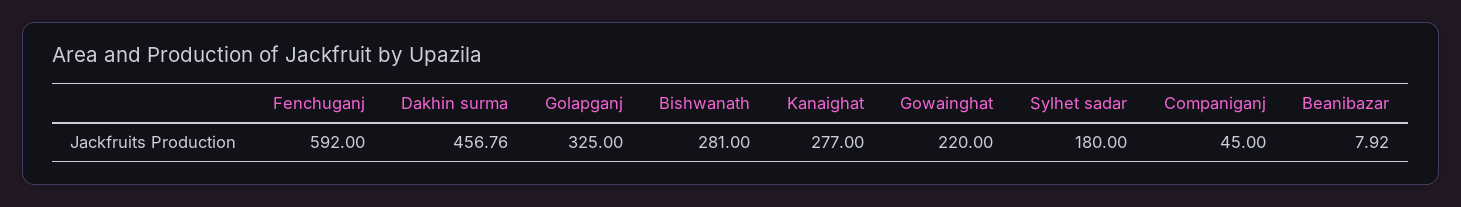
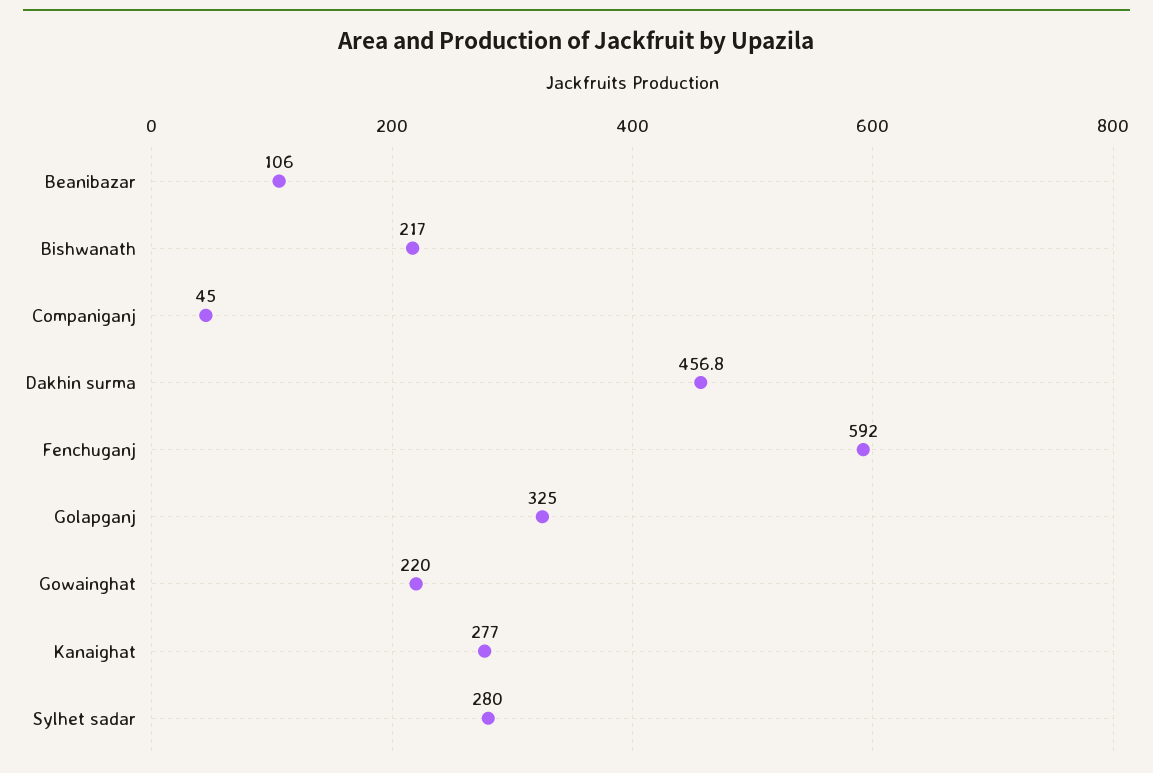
  {
    "Fenchuganj": 592,
    "Dakhin surma": 456.76,
    "Golapganj": 325,
-   "Bishwanath": 281,
+   "Bishwanath": 217,
    "Kanaighat": 277,
    "Gowainghat": 220,
-   "Sylhet sadar": 180,
+   "Sylhet sadar": 280,
    "Companiganj": 45,
-   "Beanibazar": 7.92
+   "Beanibazar": 106
  }

